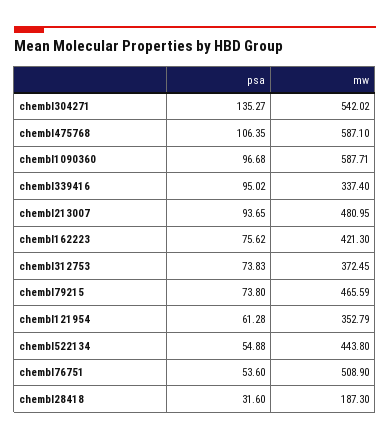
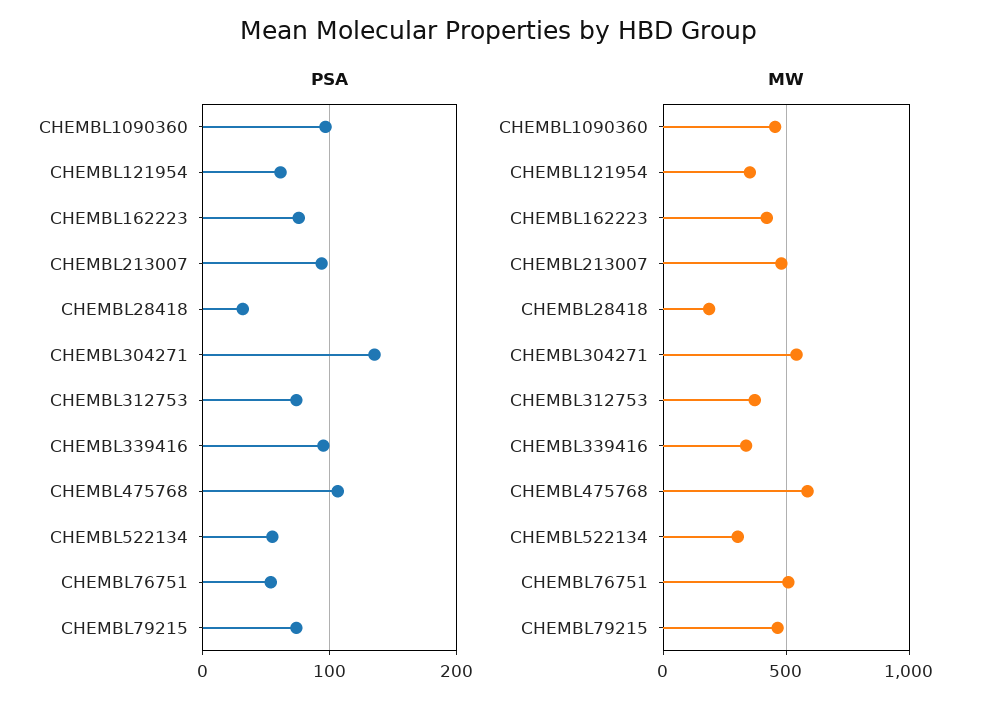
  {
    "psa": {
      "chembl304271": 135.27,
      "chembl475768": 106.35,
      "chembl1090360": 96.68,
      "chembl339416": 95.02,
      "chembl213007": 93.65,
      "chembl162223": 75.62,
      "chembl312753": 73.83,
      "chembl79215": 73.8,
      "chembl121954": 61.28,
      "chembl522134": 54.88,
      "chembl76751": 53.6,
      "chembl28418": 31.6
    },
    "mw": {
      "chembl304271": 542.02,
      "chembl475768": 587.1,
-     "chembl1090360": 587.71,
+     "chembl1090360": 450,
      "chembl339416": 337.4,
      "chembl213007": 480.95,
      "chembl162223": 421.3,
      "chembl312753": 372.45,
      "chembl79215": 465.59,
      "chembl121954": 352.79,
-     "chembl522134": 443.8,
+     "chembl522134": 300,
      "chembl76751": 508.9,
      "chembl28418": 187.3
    }
  }

